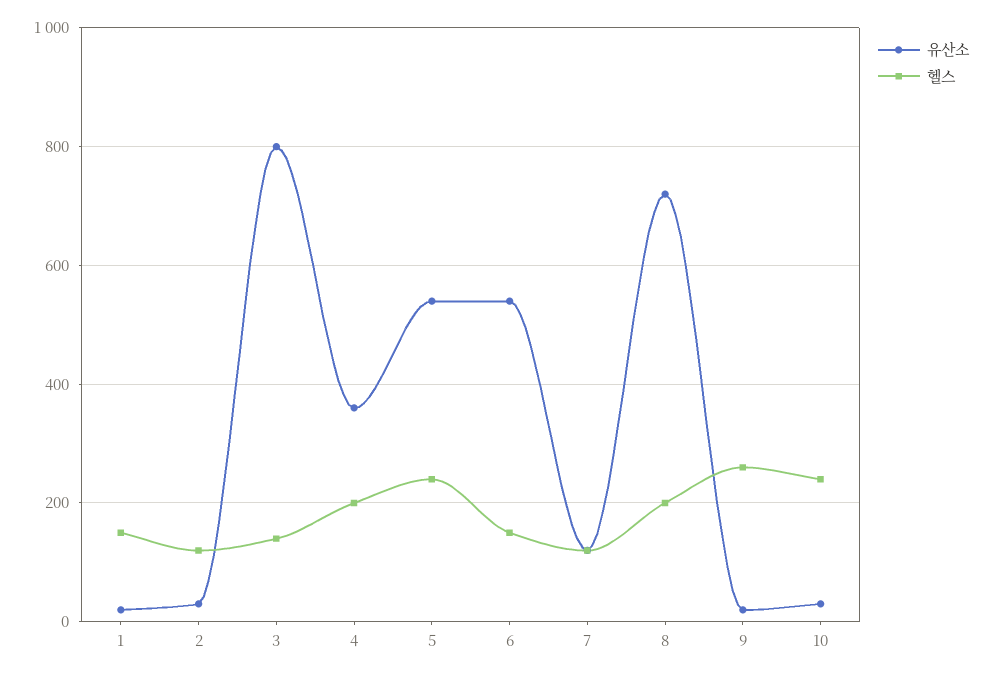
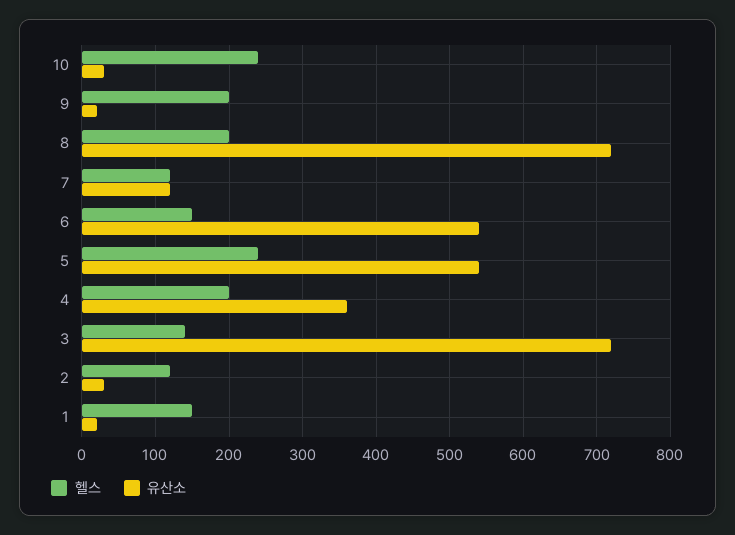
  {
    "유산소": {
      "1": 20,
      "2": 30,
-     "3": 800,
+     "3": 720,
      "4": 360,
      "5": 540,
      "6": 540,
      "7": 120,
      "8": 720,
      "9": 20,
      "10": 30
    },
    "헬스": {
      "1": 150,
      "2": 120,
      "3": 140,
      "4": 200,
      "5": 240,
      "6": 150,
      "7": 120,
      "8": 200,
-     "9": 260,
+     "9": 200,
      "10": 240
    }
  }

